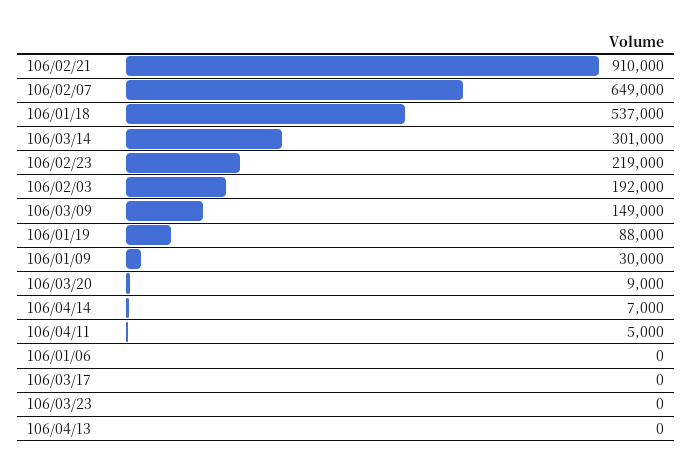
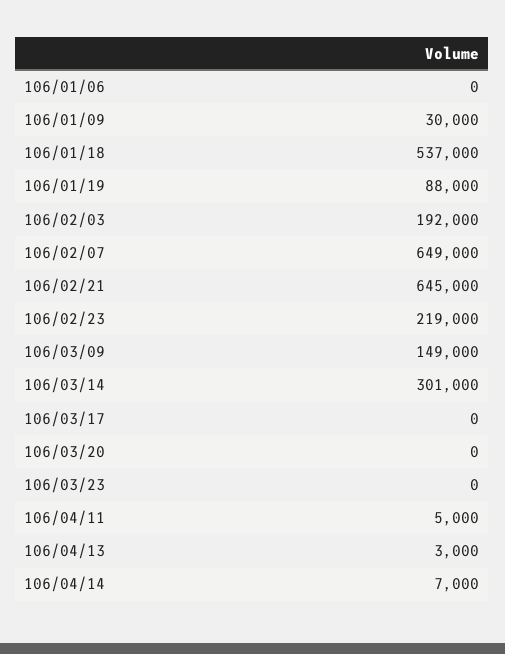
  {
-   "106/02/21": 910000,
+   "106/02/21": 645000,
    "106/02/07": 649000,
    "106/01/18": 537000,
    "106/03/14": 301000,
    "106/02/23": 219000,
    "106/02/03": 192000,
    "106/03/09": 149000,
    "106/01/19": 88000,
    "106/01/09": 30000,
-   "106/03/20": 9000,
+   "106/03/20": 0,
    "106/04/14": 7000,
    "106/04/11": 5000,
    "106/01/06": 0,
    "106/03/17": 0,
    "106/03/23": 0,
-   "106/04/13": 0
+   "106/04/13": 3000
  }

